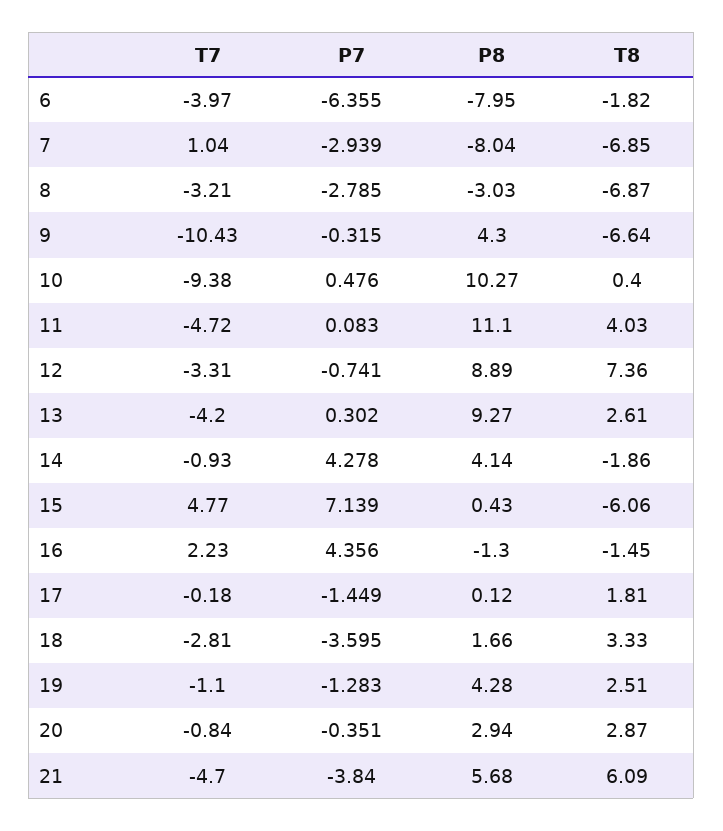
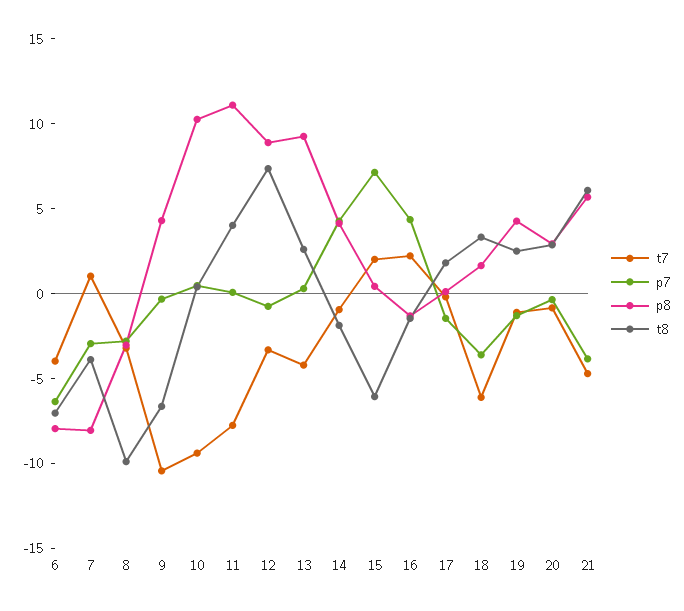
  {
    "T7": {
      "6": -3.97,
      "7": 1.04,
      "8": -3.21,
      "9": -10.43,
      "10": -9.38,
-     "11": -4.72,
+     "11": -8,
      "12": -3.31,
      "13": -4.2,
      "14": -0.93,
-     "15": 4.77,
+     "15": 2,
      "16": 2.23,
      "17": -0.18,
-     "18": -2.81,
+     "18": -6,
      "19": -1.1,
      "20": -0.84,
      "21": -4.7
    },
    "P7": {
      "6": -6.355,
      "7": -2.939,
      "8": -2.785,
      "9": -0.315,
      "10": 0.476,
      "11": 0.083,
      "12": -0.741,
      "13": 0.302,
      "14": 4.278,
      "15": 7.139,
      "16": 4.356,
      "17": -1.449,
      "18": -3.595,
      "19": -1.283,
      "20": -0.351,
      "21": -3.84
    },
    "P8": {
      "6": -7.95,
      "7": -8.04,
      "8": -3.03,
      "9": 4.3,
      "10": 10.27,
      "11": 11.1,
      "12": 8.89,
      "13": 9.27,
      "14": 4.14,
      "15": 0.43,
      "16": -1.3,
      "17": 0.12,
      "18": 1.66,
      "19": 4.28,
      "20": 2.94,
      "21": 5.68
    },
    "T8": {
-     "6": -1.82,
+     "6": -7,
-     "7": -6.85,
+     "7": -4,
-     "8": -6.87,
+     "8": -10,
      "9": -6.64,
      "10": 0.4,
      "11": 4.03,
      "12": 7.36,
      "13": 2.61,
      "14": -1.86,
      "15": -6.06,
      "16": -1.45,
      "17": 1.81,
      "18": 3.33,
      "19": 2.51,
      "20": 2.87,
      "21": 6.09
    }
  }

